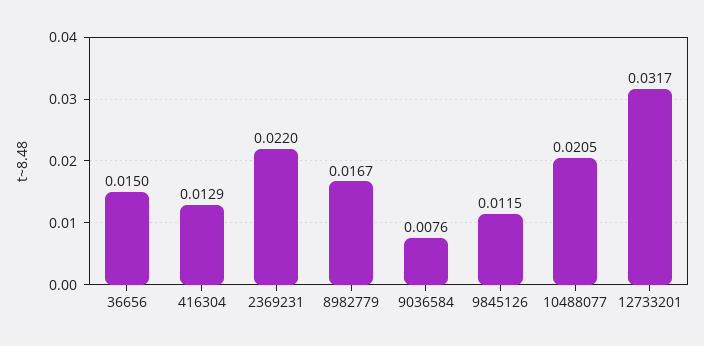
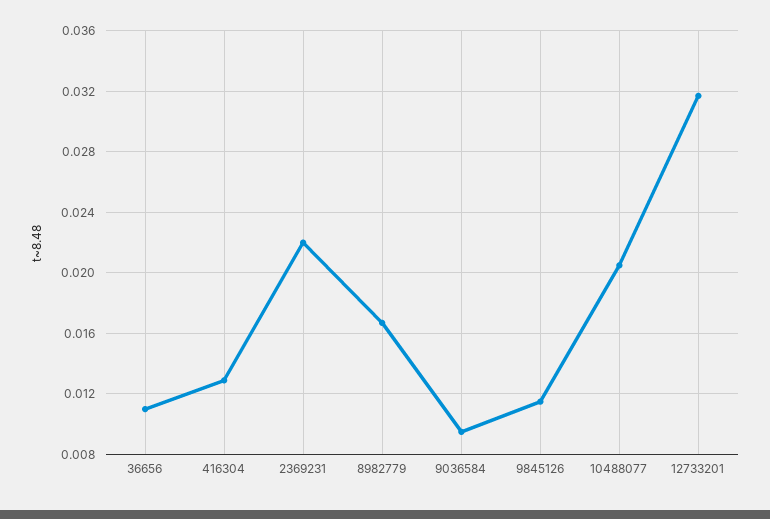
  {
-   "36656": 0.015,
+   "36656": 0.011,
    "416304": 0.0129,
    "2369231": 0.022,
    "8982779": 0.0167,
-   "9036584": 0.0076,
+   "9036584": 0.0095,
    "9845126": 0.0115,
    "10488077": 0.0205,
    "12733201": 0.0317
  }

